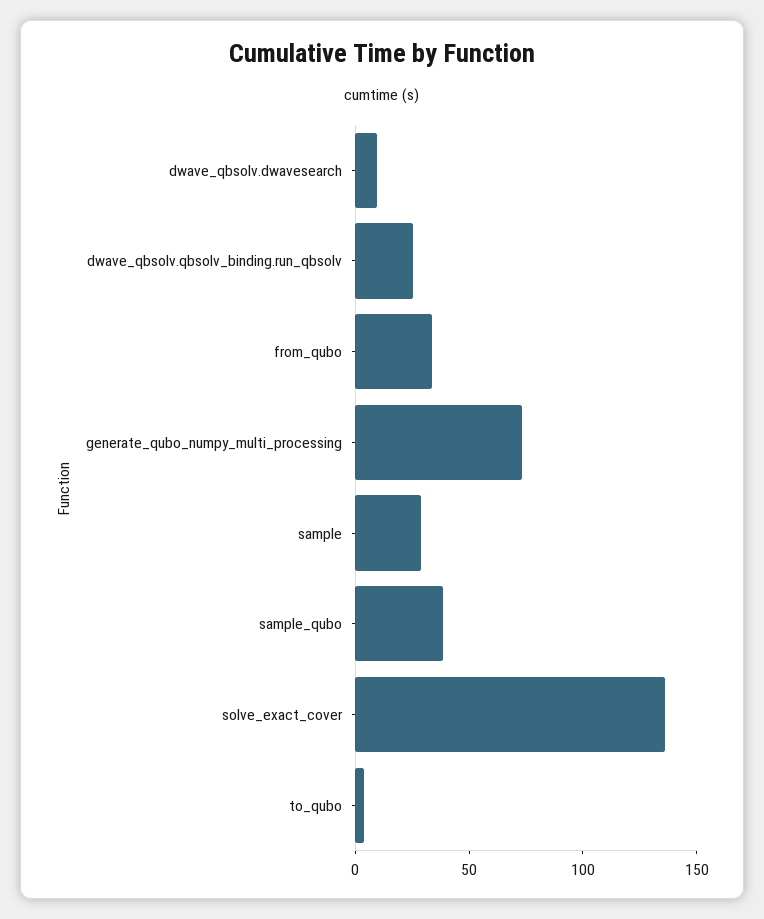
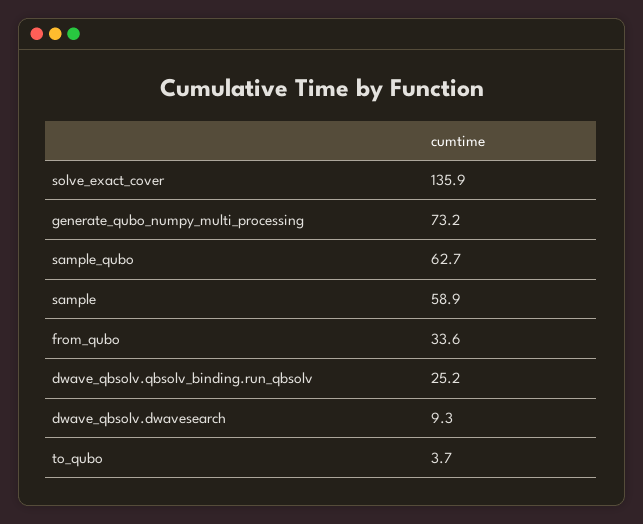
  {
    "dwave_qbsolv.dwavesearch": 9.3,
    "dwave_qbsolv.qbsolv_binding.run_qbsolv": 25.2,
    "from_qubo": 33.6,
    "generate_qubo_numpy_multi_processing": 73.2,
-   "sample": 30,
+   "sample": 58.9,
-   "sample_qubo": 40,
+   "sample_qubo": 62.7,
    "solve_exact_cover": 135.9,
    "to_qubo": 3.7
  }

